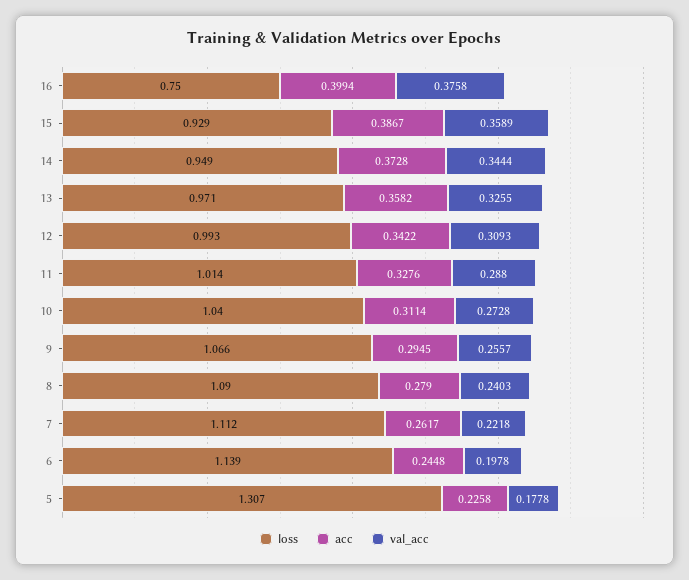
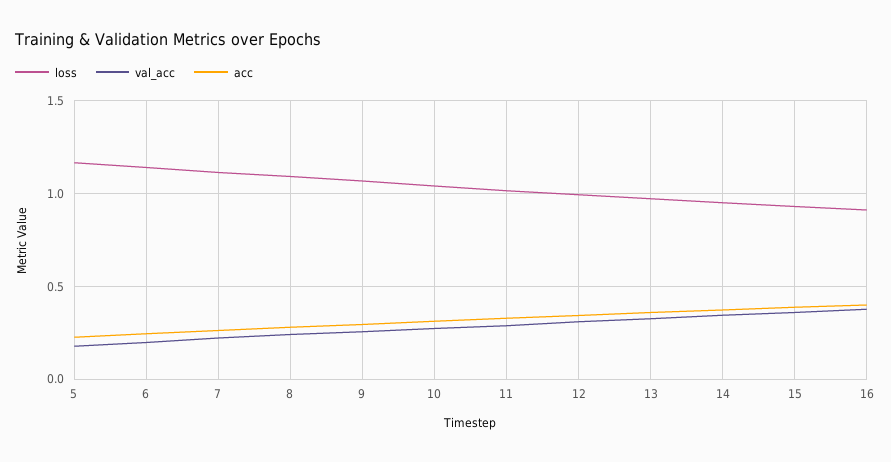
  {
    "loss": {
-     "16": 0.75,
+     "16": 0.9,
      "15": 0.929,
      "14": 0.949,
      "13": 0.971,
      "12": 0.993,
      "11": 1.014,
      "10": 1.04,
      "9": 1.066,
      "8": 1.09,
      "7": 1.112,
      "6": 1.139,
-     "5": 1.307
+     "5": 1.15
    },
    "acc": {
      "16": 0.3994,
      "15": 0.3867,
      "14": 0.3728,
      "13": 0.3582,
      "12": 0.3422,
      "11": 0.3276,
      "10": 0.3114,
      "9": 0.2945,
      "8": 0.279,
      "7": 0.2617,
      "6": 0.2448,
      "5": 0.2258
    },
    "val_acc": {
      "16": 0.3758,
      "15": 0.3589,
      "14": 0.3444,
      "13": 0.3255,
      "12": 0.3093,
      "11": 0.288,
      "10": 0.2728,
      "9": 0.2557,
      "8": 0.2403,
      "7": 0.2218,
      "6": 0.1978,
      "5": 0.1778
    }
  }

